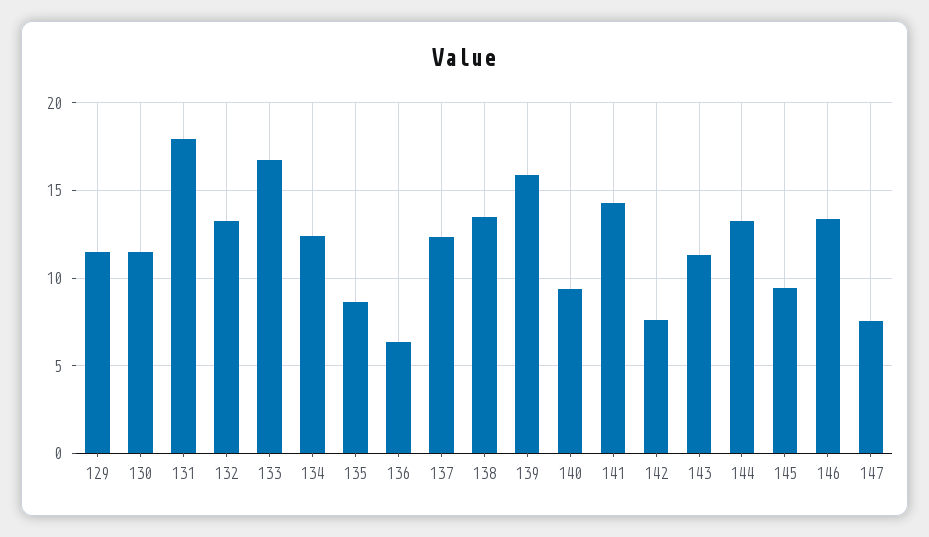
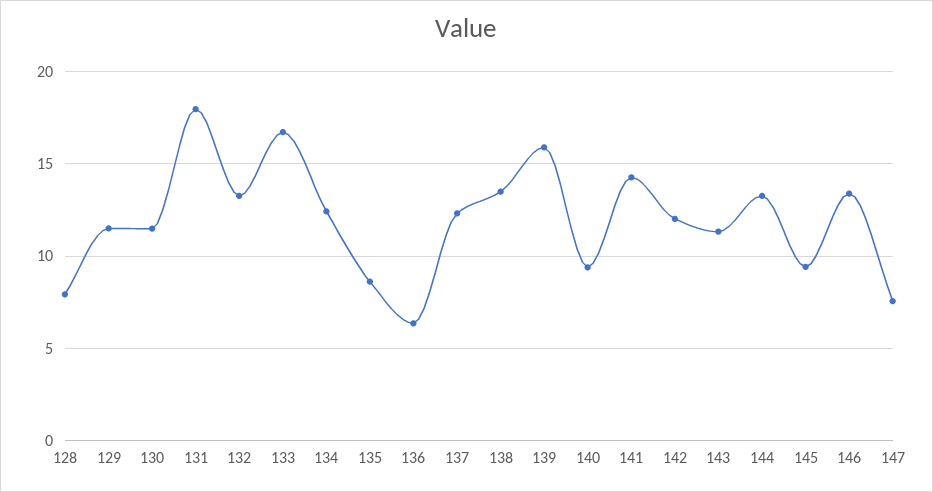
  {
    "129": 11.5,
    "130": 11.5,
    "131": 18,
    "132": 13.5,
    "133": 16.5,
    "134": 12.5,
    "135": 8.5,
    "136": 6.5,
    "137": 12.5,
    "138": 13.5,
    "139": 16,
    "140": 9.5,
    "141": 14.5,
-   "142": 7.5,
+   "142": 12,
    "143": 11.5,
    "144": 13.5,
    "145": 9.5,
    "146": 13.5,
-   "147": 7.5
+   "147": 7.5,
+   "128": 8
  }

